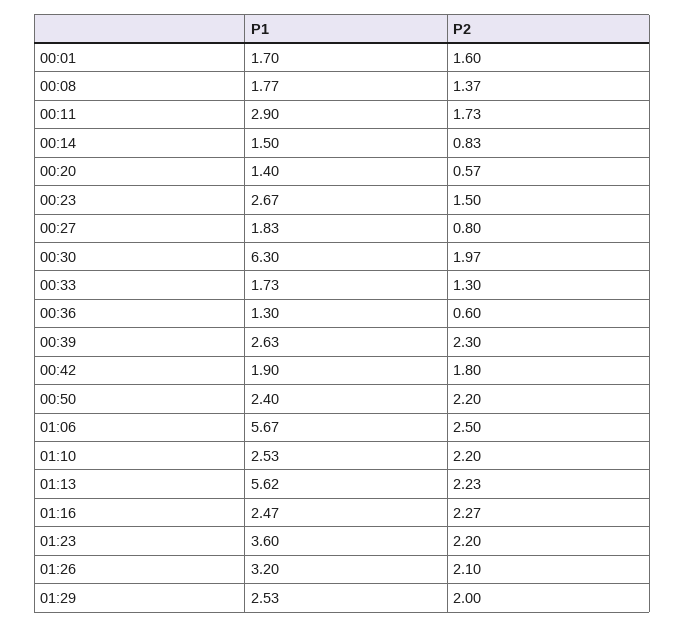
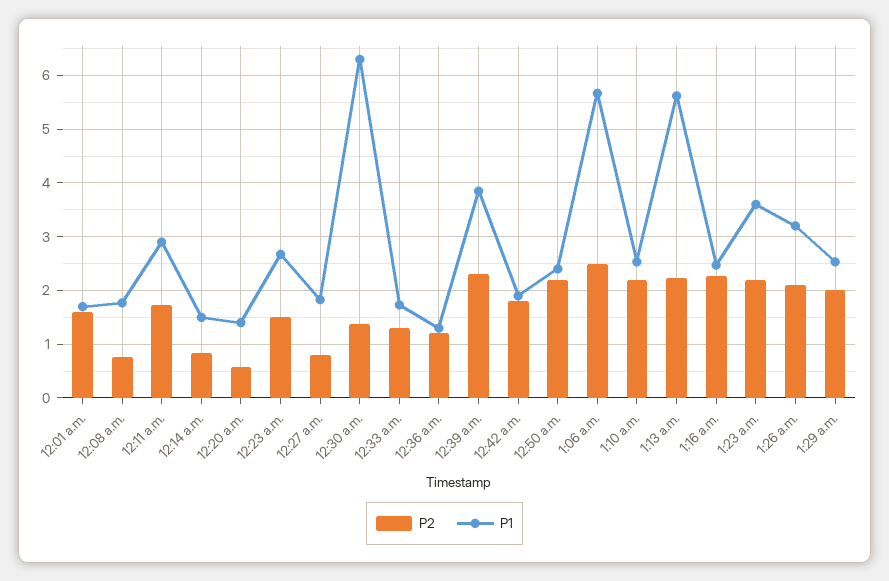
  {
    "P1": {
      "00:01": 1.7,
      "00:08": 1.77,
      "00:11": 2.9,
      "00:14": 1.5,
      "00:20": 1.4,
      "00:23": 2.67,
      "00:27": 1.83,
      "00:30": 6.3,
      "00:33": 1.73,
      "00:36": 1.3,
-     "00:39": 2.63,
+     "00:39": 3.8,
      "00:42": 1.9,
      "00:50": 2.4,
      "01:06": 5.67,
      "01:10": 2.53,
      "01:13": 5.62,
      "01:16": 2.47,
      "01:23": 3.6,
      "01:26": 3.2,
      "01:29": 2.53
    },
    "P2": {
      "00:01": 1.6,
-     "00:08": 1.37,
+     "00:08": 0.8,
      "00:11": 1.73,
      "00:14": 0.83,
      "00:20": 0.57,
      "00:23": 1.5,
      "00:27": 0.8,
-     "00:30": 1.97,
+     "00:30": 1.4,
      "00:33": 1.3,
-     "00:36": 0.6,
+     "00:36": 1.2,
      "00:39": 2.3,
      "00:42": 1.8,
      "00:50": 2.2,
      "01:06": 2.5,
      "01:10": 2.2,
      "01:13": 2.23,
      "01:16": 2.27,
      "01:23": 2.2,
      "01:26": 2.1,
      "01:29": 2
    }
  }

